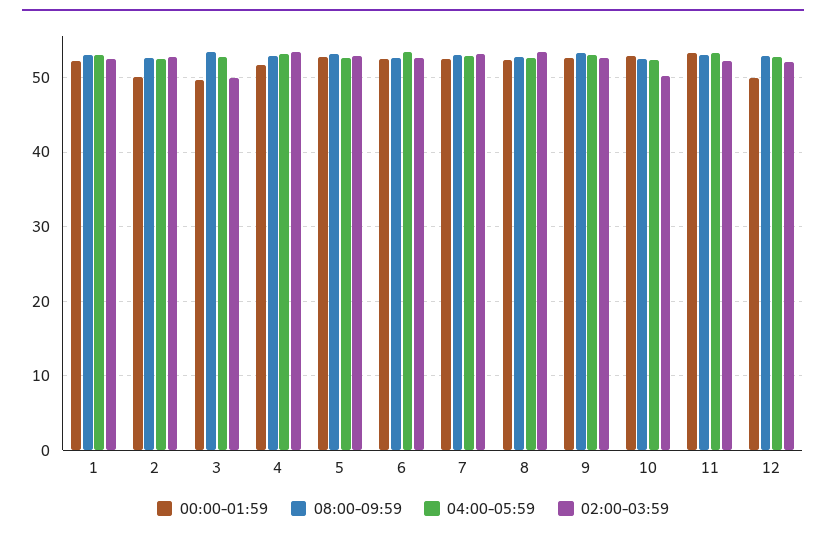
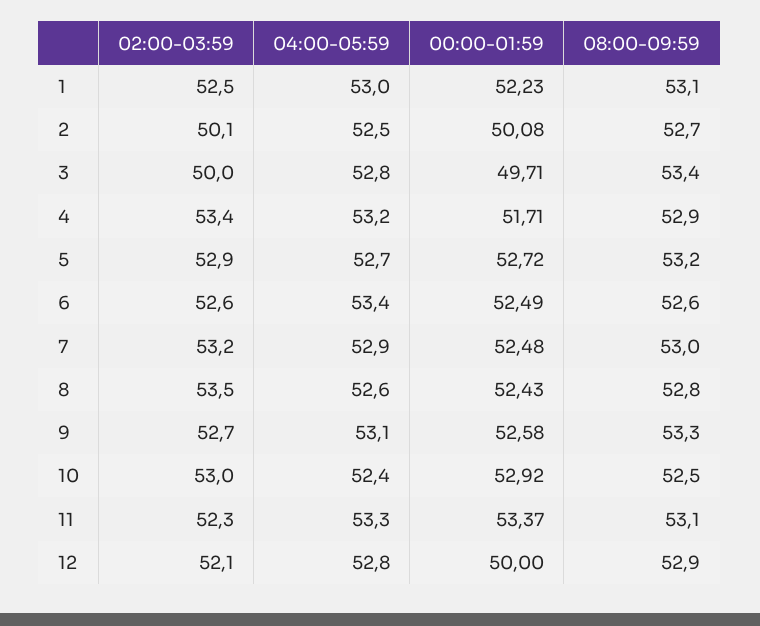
  {
    "00:00-01:59": {
      "1": 52.23,
      "2": 50.08,
      "3": 49.71,
      "4": 51.71,
      "5": 52.72,
      "6": 52.49,
      "7": 52.48,
      "8": 52.43,
      "9": 52.58,
      "10": 52.92,
      "11": 53.37,
      "12": 50
    },
    "08:00-09:59": {
      "1": 53.1,
      "2": 52.7,
      "3": 53.4,
      "4": 52.9,
      "5": 53.2,
      "6": 52.6,
      "7": 53,
      "8": 52.8,
      "9": 53.3,
      "10": 52.5,
      "11": 53.1,
      "12": 52.9
    },
    "04:00-05:59": {
      "1": 53,
      "2": 52.5,
      "3": 52.8,
      "4": 53.2,
      "5": 52.7,
      "6": 53.4,
      "7": 52.9,
      "8": 52.6,
      "9": 53.1,
      "10": 52.4,
      "11": 53.3,
      "12": 52.8
    },
    "02:00-03:59": {
      "1": 52.5,
-     "2": 53,
+     "2": 50.1,
      "3": 50,
      "4": 53.4,
      "5": 52.9,
      "6": 52.6,
      "7": 53.2,
      "8": 53.5,
      "9": 52.7,
-     "10": 50,
+     "10": 53,
      "11": 52.3,
      "12": 52.1
    }
  }

